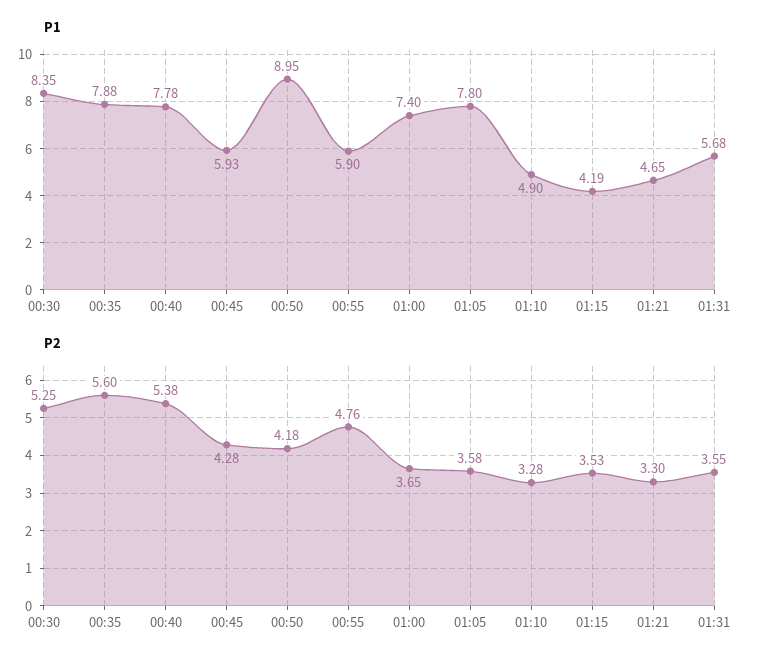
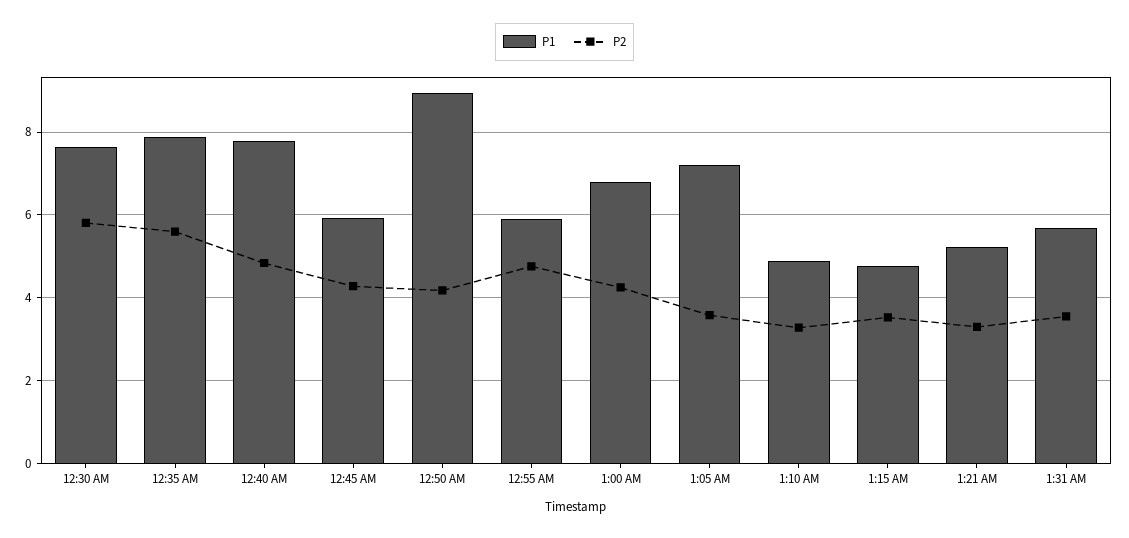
  {
    "P1": {
-     "00:30": 8.35,
+     "00:30": 7.6,
      "00:35": 7.88,
      "00:40": 7.78,
      "00:45": 5.93,
      "00:50": 8.95,
      "00:55": 5.9,
-     "01:00": 7.4,
+     "01:00": 6.8,
-     "01:05": 7.8,
+     "01:05": 7.2,
      "01:10": 4.9,
-     "01:15": 4.19,
+     "01:15": 4.8,
-     "01:21": 4.65,
+     "01:21": 5.2,
      "01:31": 5.68
    },
    "P2": {
-     "00:30": 5.25,
+     "00:30": 5.8,
      "00:35": 5.6,
-     "00:40": 5.38,
+     "00:40": 4.8,
      "00:45": 4.28,
      "00:50": 4.18,
      "00:55": 4.76,
-     "01:00": 3.65,
+     "01:00": 4.2,
      "01:05": 3.58,
      "01:10": 3.28,
      "01:15": 3.53,
      "01:21": 3.3,
      "01:31": 3.55
    }
  }

